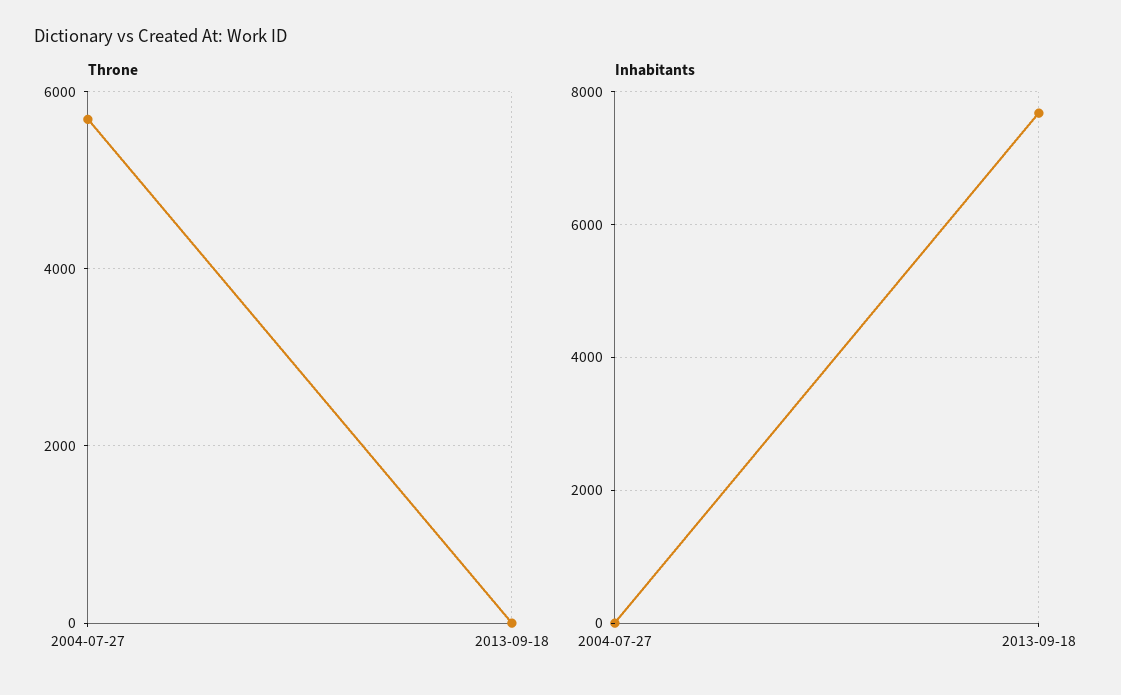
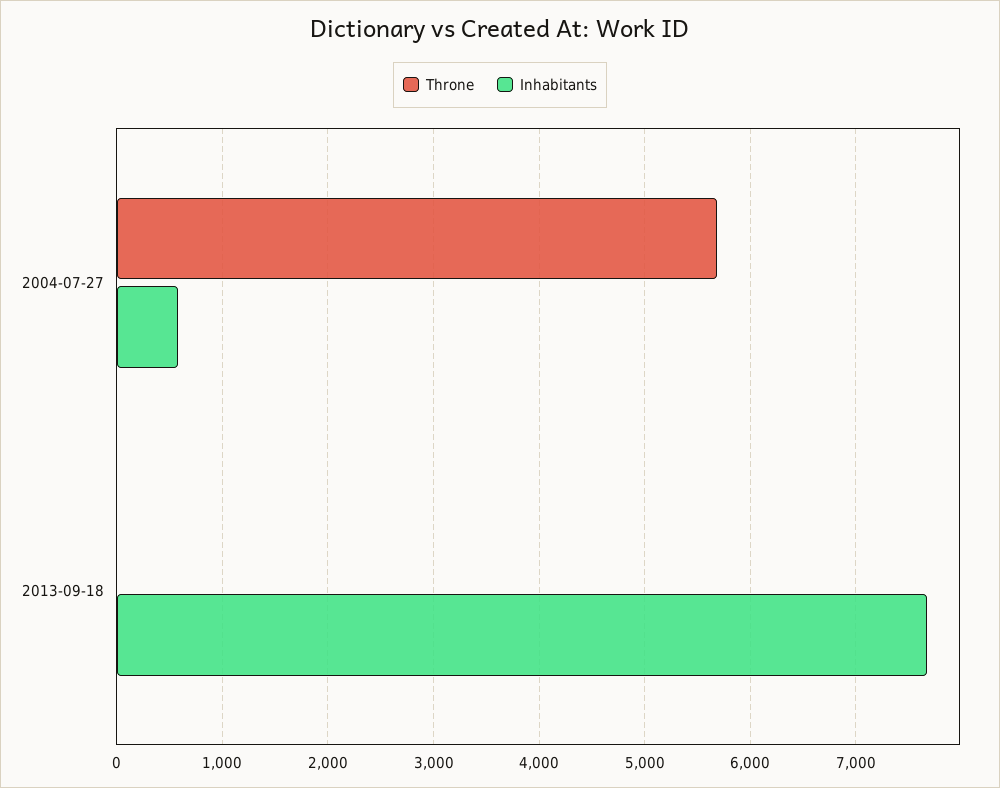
  {
    "Throne": {
      "2004-07-27": 5700,
      "2013-09-18": 0
    },
    "Inhabitants": {
-     "2004-07-27": 0,
+     "2004-07-27": 600,
      "2013-09-18": 7700
    }
  }

